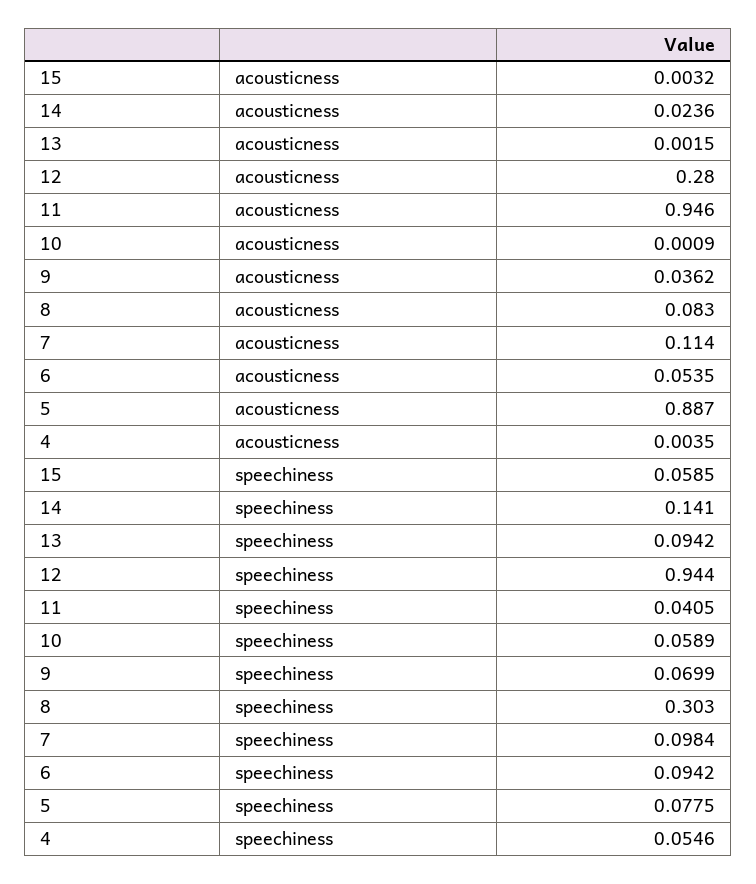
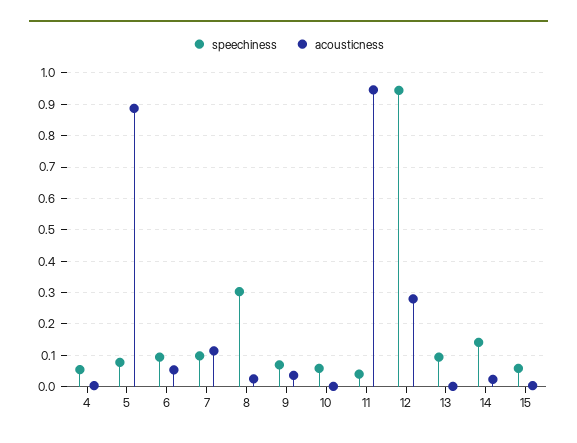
  {
    "acousticness": {
      "15": 0.0032,
      "14": 0.0236,
      "13": 0.0015,
      "12": 0.28,
      "11": 0.946,
      "10": 0.0009,
      "9": 0.0362,
-     "8": 0.083,
+     "8": 0.02,
      "7": 0.114,
      "6": 0.0535,
      "5": 0.887,
      "4": 0.0035
    },
    "speechiness": {
      "15": 0.0585,
      "14": 0.141,
      "13": 0.0942,
      "12": 0.944,
      "11": 0.0405,
      "10": 0.0589,
      "9": 0.0699,
      "8": 0.303,
      "7": 0.0984,
      "6": 0.0942,
      "5": 0.0775,
      "4": 0.0546
    }
  }

